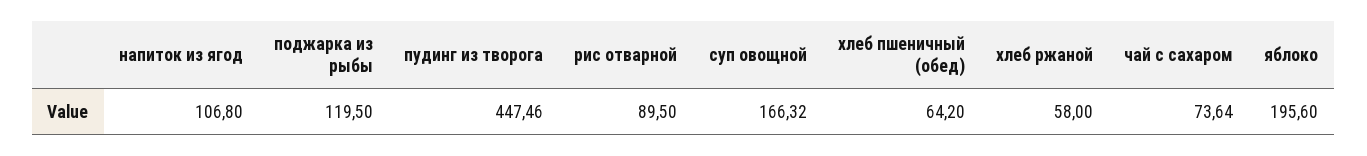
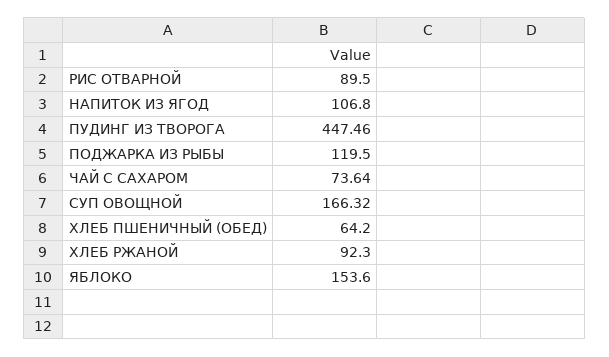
  {
    "напиток из ягод": 106.8,
    "поджарка из рыбы": 119.5,
    "пудинг из творога": 447.46,
    "рис отварной": 89.5,
    "суп овощной": 166.32,
    "хлеб пшеничный (обед)": 64.2,
-   "хлеб ржаной": 58,
+   "хлеб ржаной": 92.3,
    "чай с сахаром": 73.64,
-   "яблоко": 195.6
+   "яблоко": 153.6
  }

